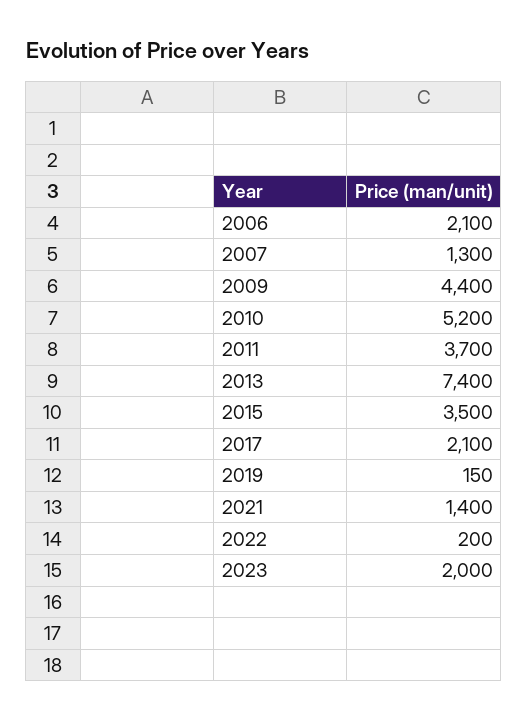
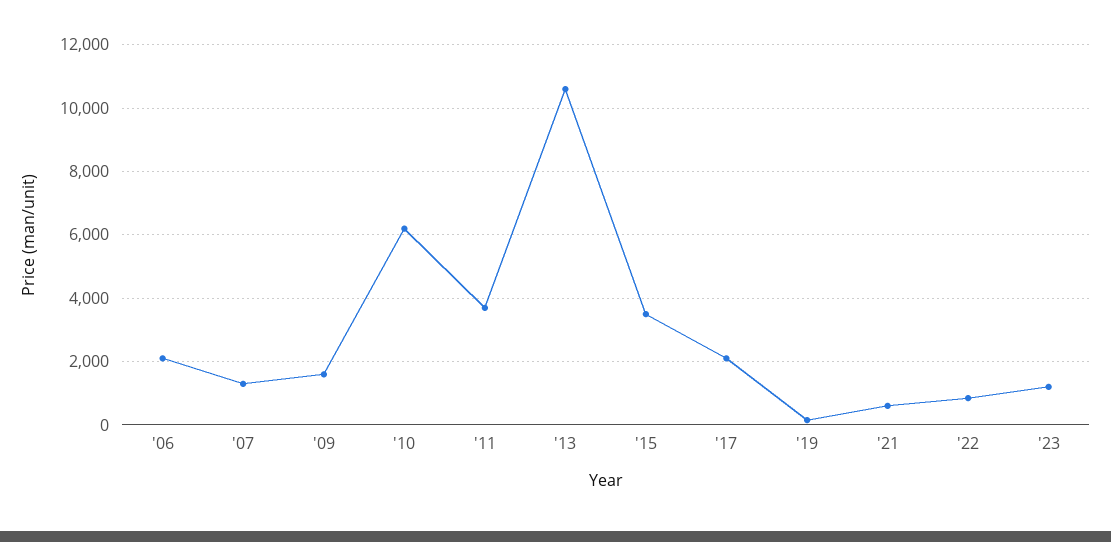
  {
    "2006": 2100,
    "2007": 1300,
-   "2009": 4400,
+   "2009": 1600,
-   "2010": 5200,
+   "2010": 6200,
    "2011": 3700,
-   "2013": 7400,
+   "2013": 10600,
    "2015": 3500,
    "2017": 2100,
    "2019": 150,
-   "2021": 1400,
+   "2021": 600,
-   "2022": 200,
+   "2022": 800,
-   "2023": 2000
+   "2023": 1200
  }

